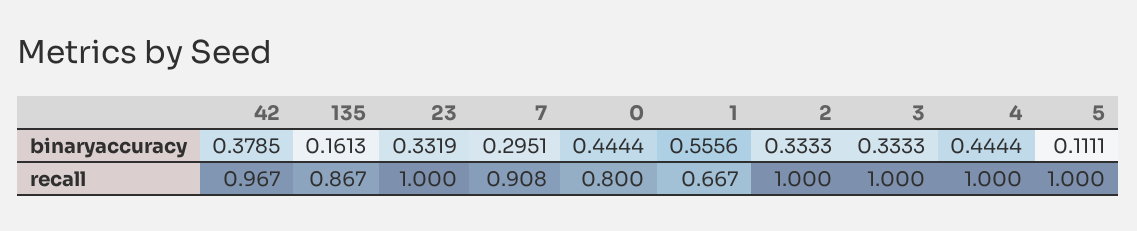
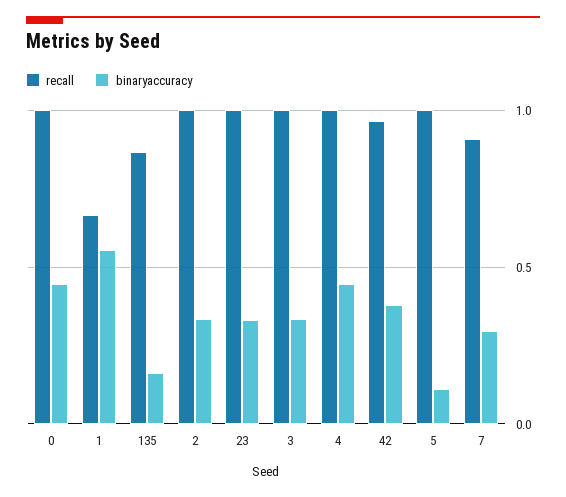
  {
    "binaryaccuracy": {
      "42": 0.3785,
      "135": 0.1613,
      "23": 0.3319,
      "7": 0.2951,
      "0": 0.4444,
      "1": 0.5556,
      "2": 0.3333,
      "3": 0.3333,
      "4": 0.4444,
      "5": 0.1111
    },
    "recall": {
      "42": 0.967,
      "135": 0.867,
      "23": 1,
      "7": 0.908,
-     "0": 0.8,
+     "0": 1,
      "1": 0.667,
      "2": 1,
      "3": 1,
      "4": 1,
      "5": 1
    }
  }

